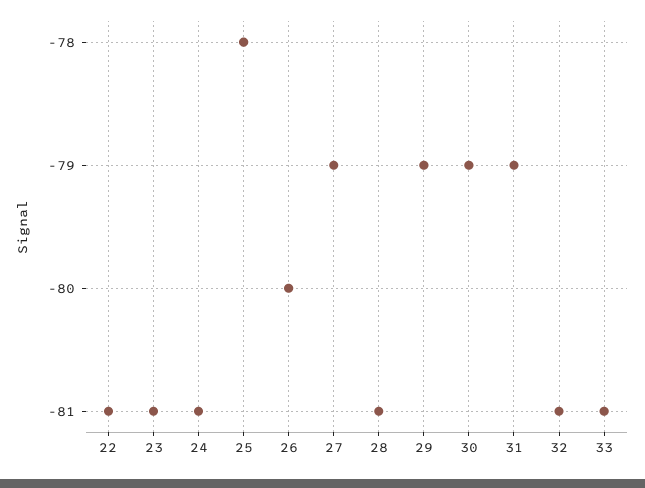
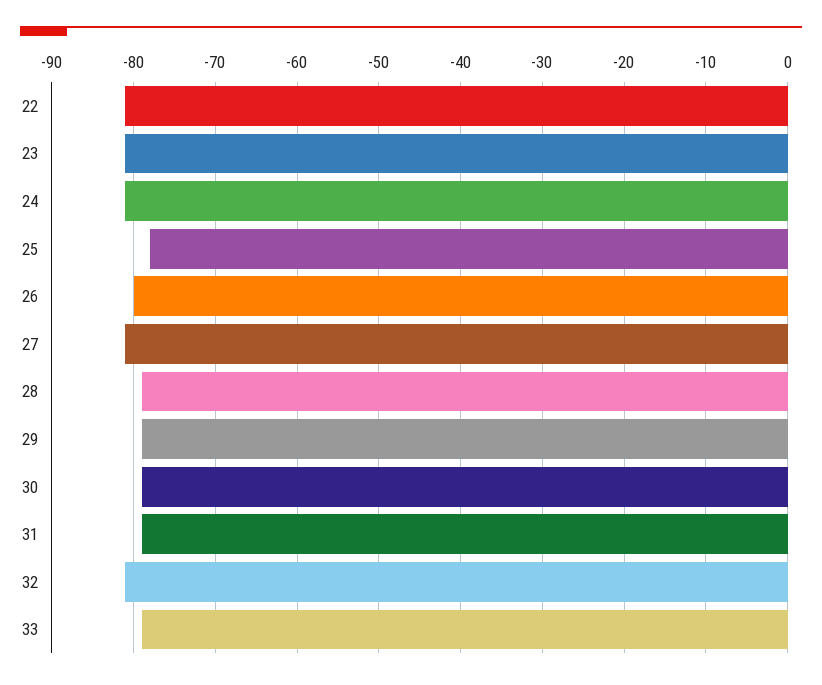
  {
    "22": -81,
    "23": -81,
    "24": -81,
    "25": -78,
    "26": -80,
-   "27": -79,
+   "27": -81,
-   "28": -81,
+   "28": -79,
    "29": -79,
    "30": -79,
    "31": -79,
    "32": -81,
-   "33": -81
+   "33": -79
  }

